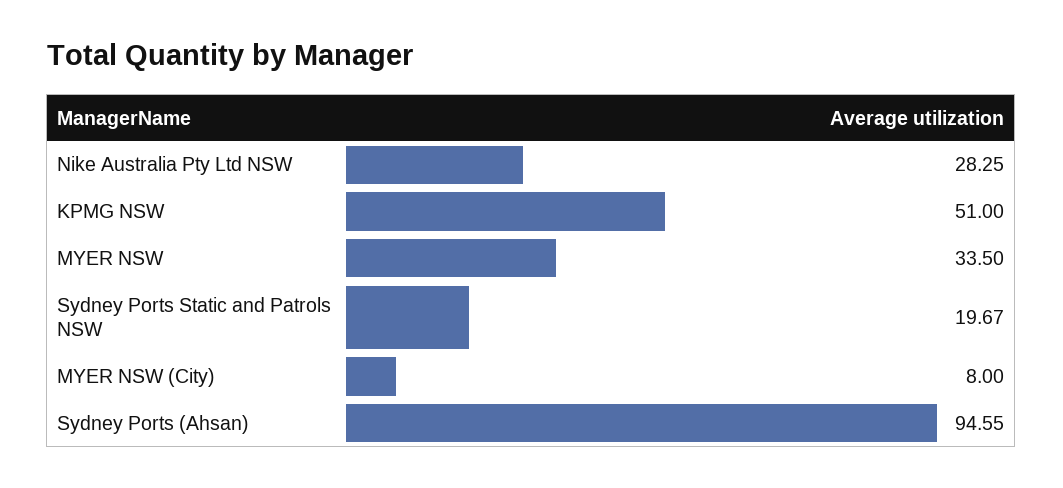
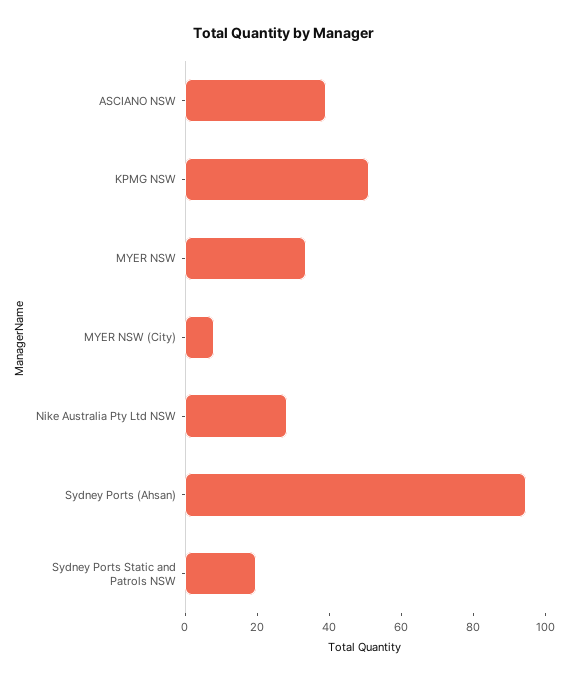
  {
    "Nike Australia Pty Ltd NSW": 28.25,
    "KPMG NSW": 51,
    "MYER NSW": 33.5,
    "Sydney Ports Static and Patrols NSW": 19.67,
    "MYER NSW (City)": 8,
-   "Sydney Ports (Ahsan)": 94.55
+   "Sydney Ports (Ahsan)": 94.55,
+   "ASCIANO NSW": 40
  }

